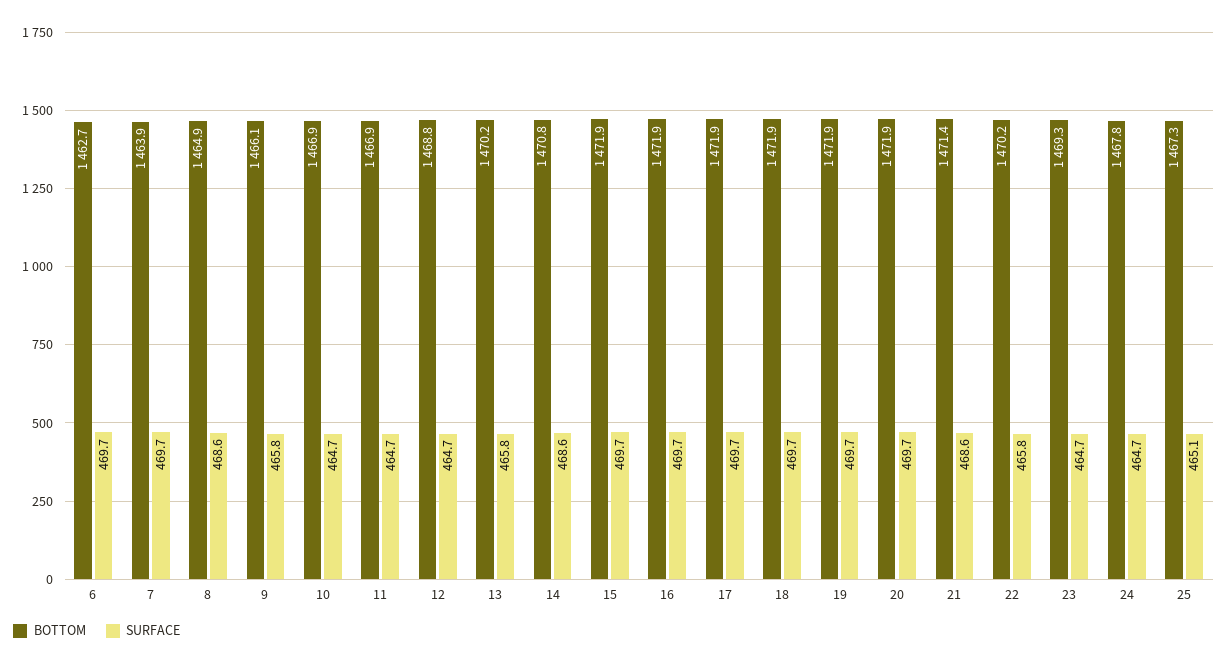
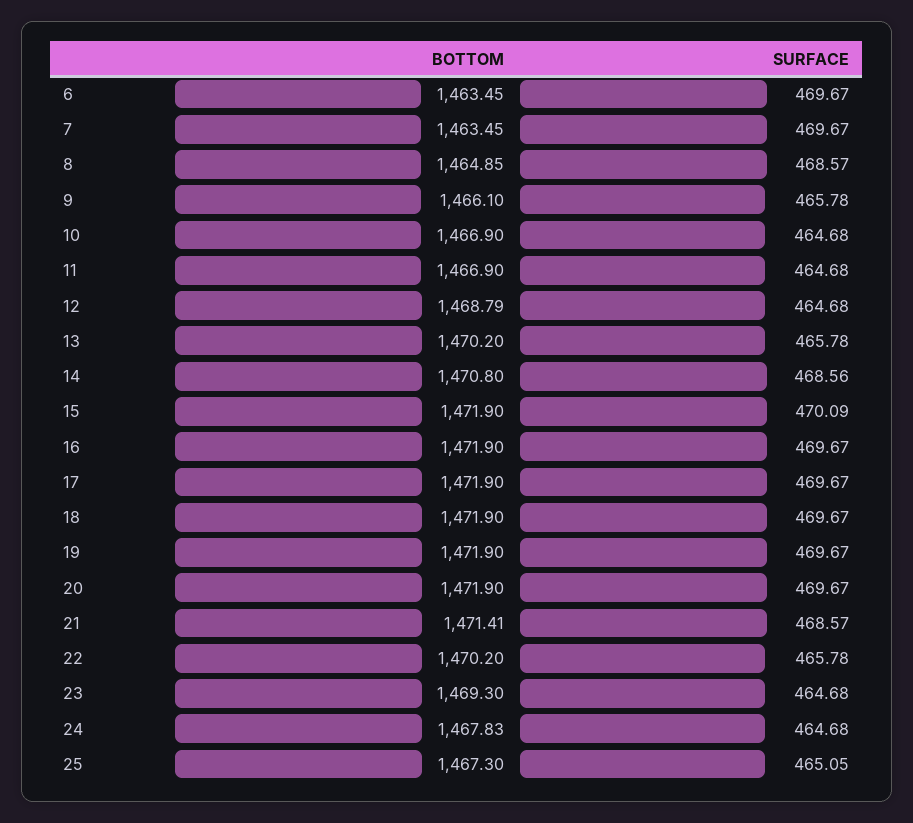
  {
    "BOTTOM": {
-     "6": 1462.7,
+     "6": 1463.45,
-     "7": 1463.9,
+     "7": 1463.45,
      "8": 1464.85,
      "9": 1466.1,
      "10": 1466.9,
      "11": 1466.9,
      "12": 1468.79,
      "13": 1470.2,
      "14": 1470.8,
      "15": 1471.9,
      "16": 1471.9,
      "17": 1471.9,
      "18": 1471.9,
      "19": 1471.9,
      "20": 1471.9,
      "21": 1471.41,
      "22": 1470.2,
      "23": 1469.3,
      "24": 1467.83,
      "25": 1467.3
    },
    "SURFACE": {
      "6": 469.67,
      "7": 469.67,
      "8": 468.57,
      "9": 465.78,
      "10": 464.68,
      "11": 464.68,
      "12": 464.68,
      "13": 465.78,
      "14": 468.56,
-     "15": 469.7,
+     "15": 470.09,
      "16": 469.67,
      "17": 469.67,
      "18": 469.67,
      "19": 469.67,
      "20": 469.67,
      "21": 468.57,
      "22": 465.78,
      "23": 464.68,
      "24": 464.68,
      "25": 465.05
    }
  }

